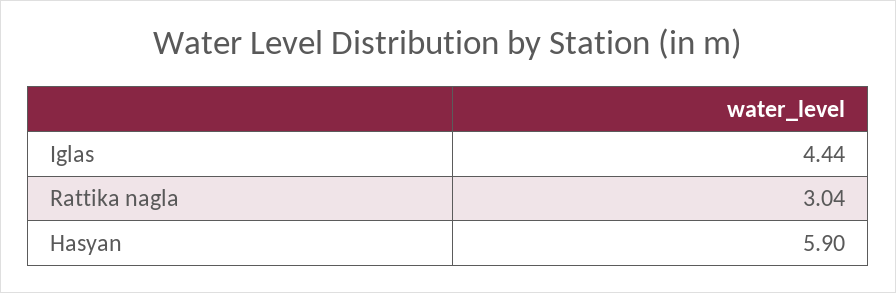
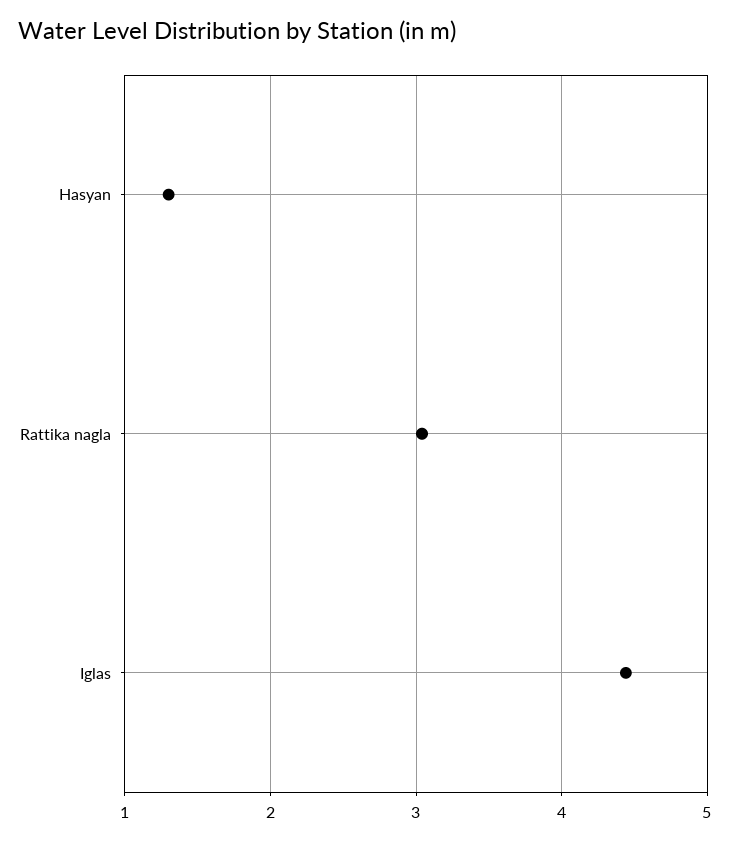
  {
    "Iglas": 4.44,
    "Rattika nagla": 3.04,
-   "Hasyan": 5.9
+   "Hasyan": 1.3
  }

